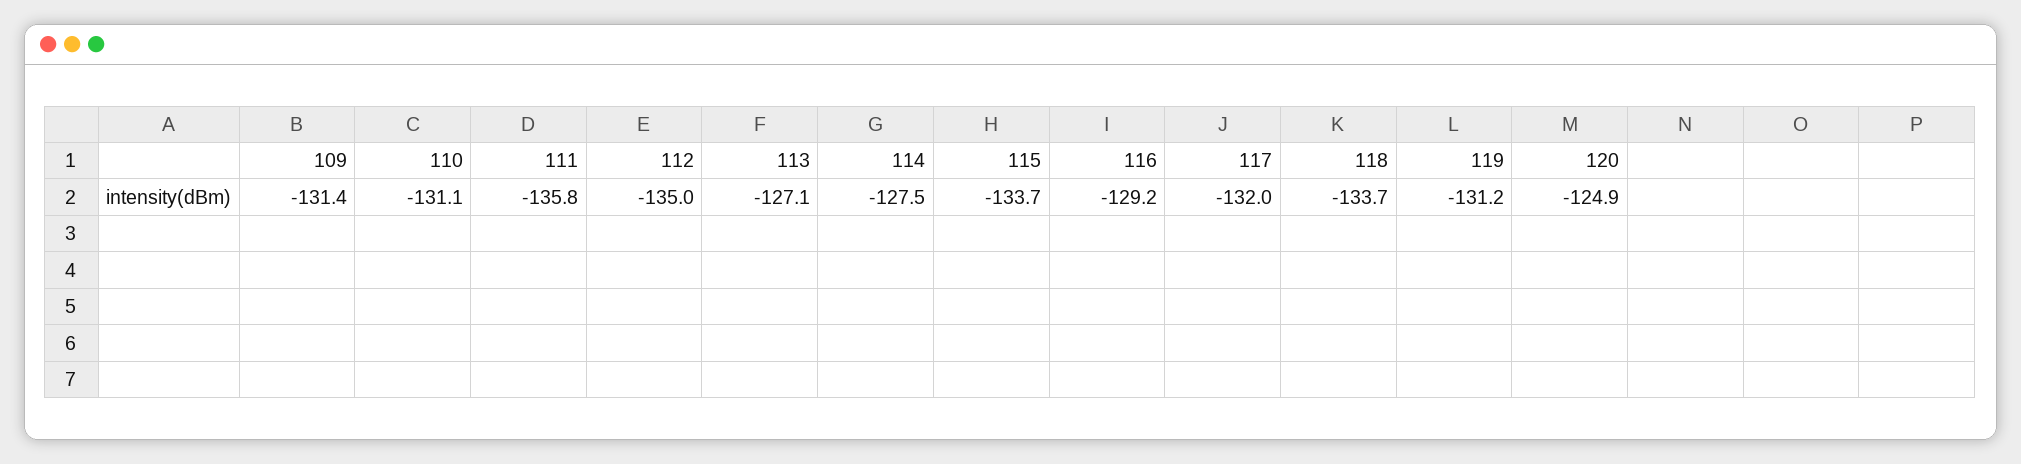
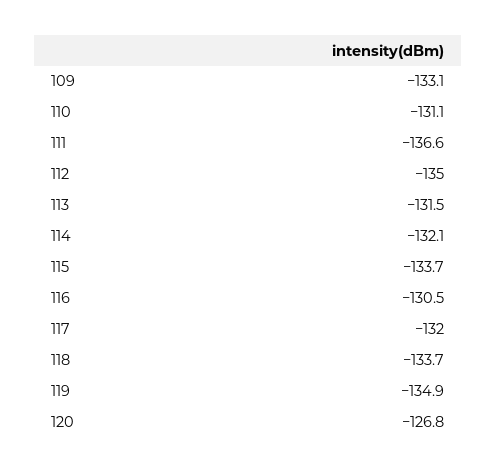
  {
-   "109": -131.4,
+   "109": -133.1,
    "110": -131.1,
-   "111": -135.8,
+   "111": -136.6,
    "112": -135,
-   "113": -127.1,
+   "113": -131.5,
-   "114": -127.5,
+   "114": -132.1,
    "115": -133.7,
-   "116": -129.2,
+   "116": -130.5,
    "117": -132,
    "118": -133.7,
-   "119": -131.2,
+   "119": -134.9,
-   "120": -124.9
+   "120": -126.8
  }

